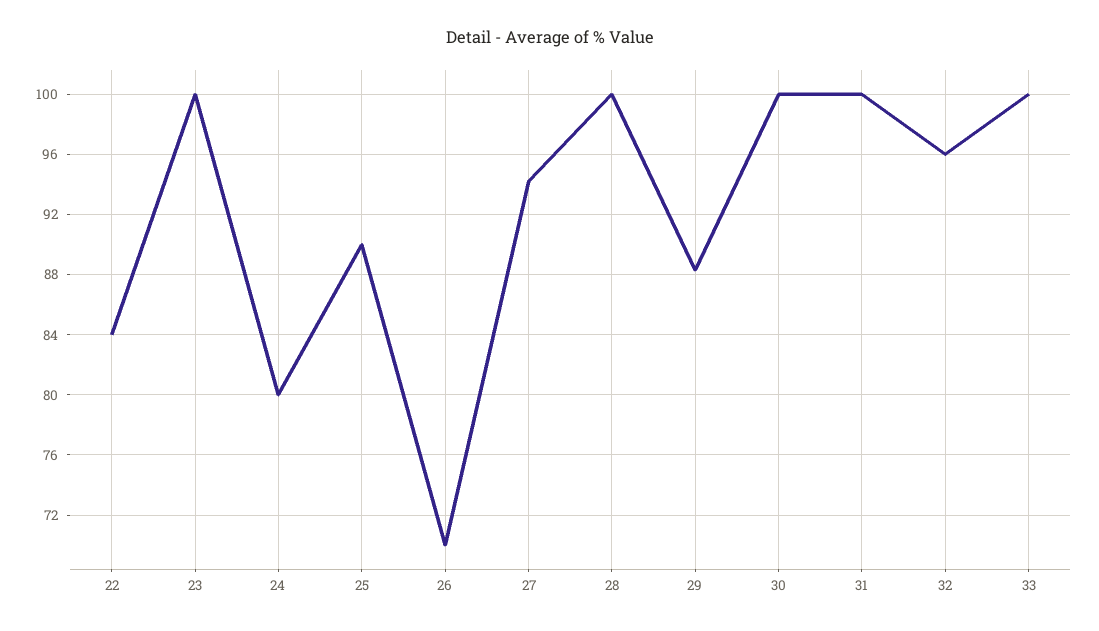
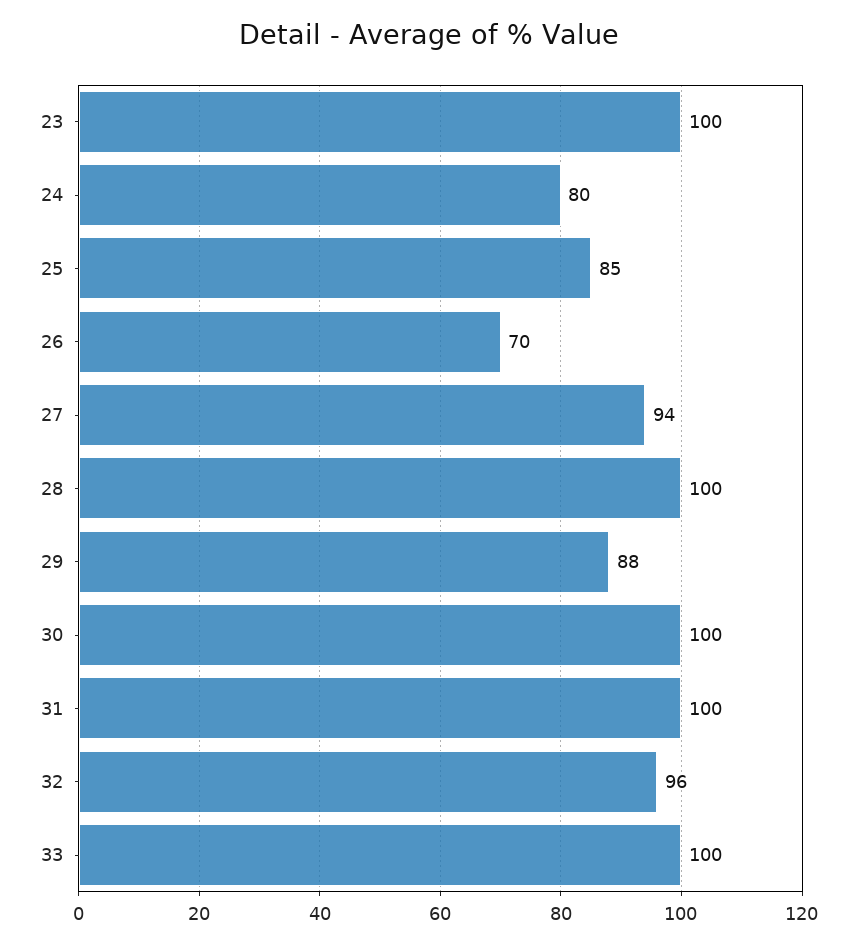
  {
-   "22": 84,
    "23": 100,
    "24": 80,
-   "25": 90,
+   "25": 85,
    "26": 70,
    "27": 94,
    "28": 100,
    "29": 88,
    "30": 100,
    "31": 100,
    "32": 96,
    "33": 100
  }

